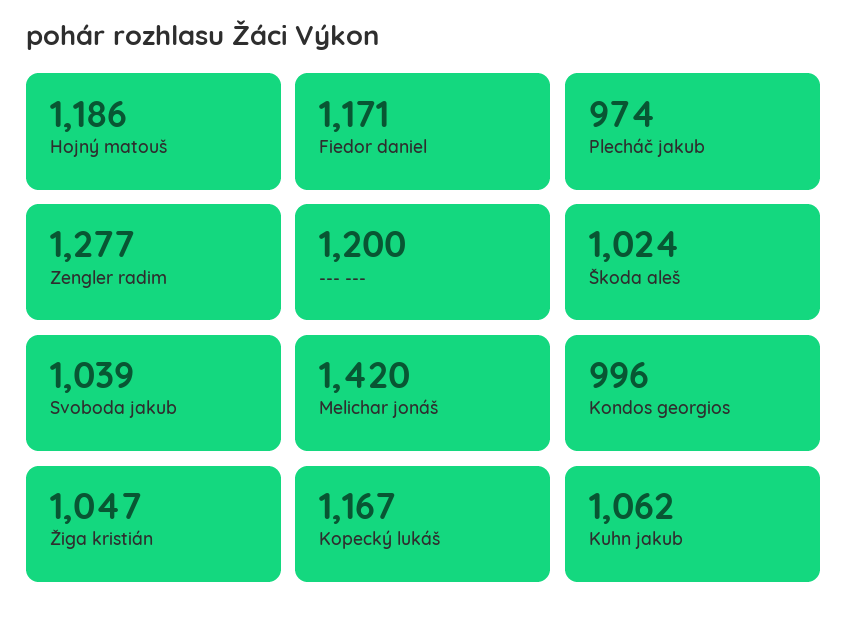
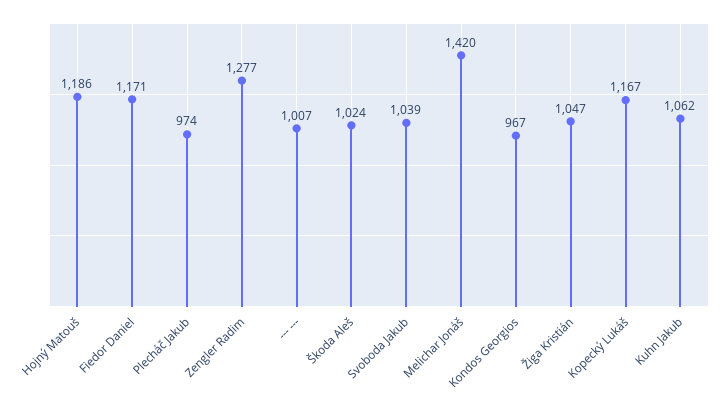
  {
    "Hojný matouš": 1186,
    "Fiedor daniel": 1171,
    "Plecháč jakub": 974,
    "Zengler radim": 1277,
-   "--- ---": 1200,
+   "--- ---": 1007,
    "Škoda aleš": 1024,
    "Svoboda jakub": 1039,
    "Melichar jonáš": 1420,
-   "Kondos georgios": 996,
+   "Kondos georgios": 967,
    "Žiga kristián": 1047,
    "Kopecký lukáš": 1167,
    "Kuhn jakub": 1062
  }

